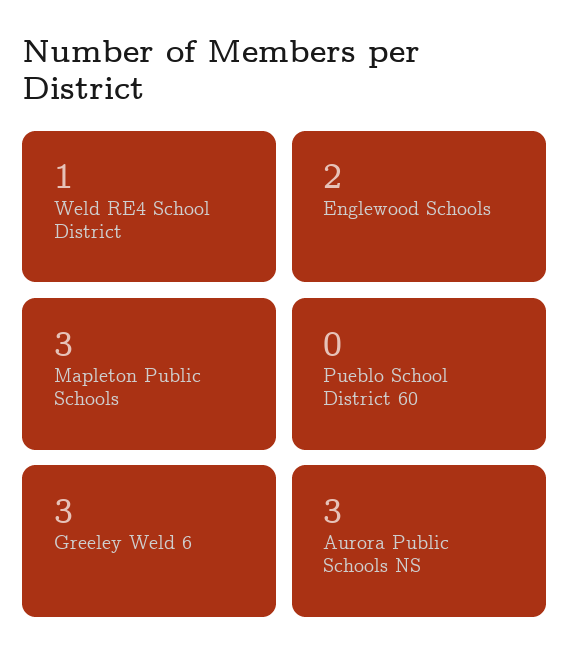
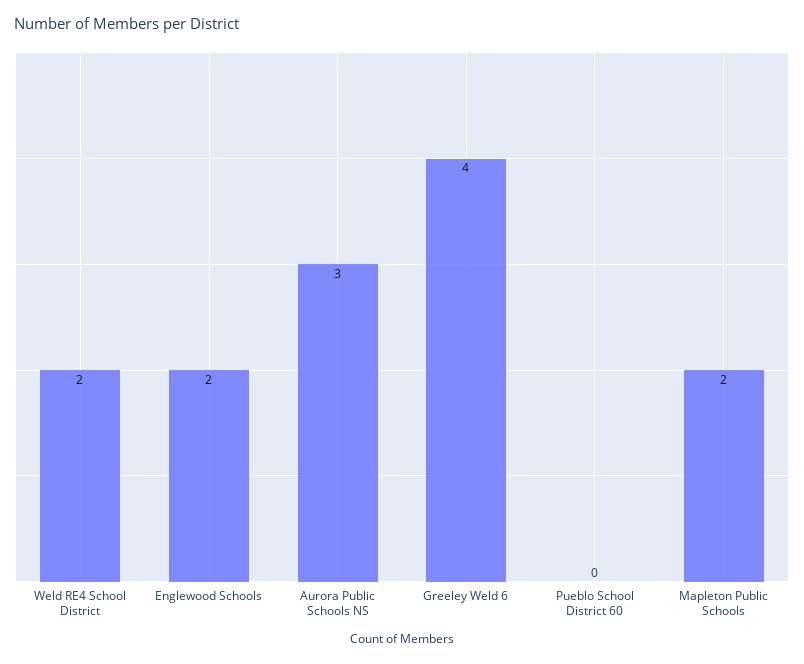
  {
-   "Weld RE4 School District": 1,
+   "Weld RE4 School District": 2,
    "Englewood Schools": 2,
-   "Mapleton Public Schools": 3,
+   "Mapleton Public Schools": 2,
    "Pueblo School District 60": 0,
-   "Greeley Weld 6": 3,
+   "Greeley Weld 6": 4,
    "Aurora Public Schools NS": 3
  }

